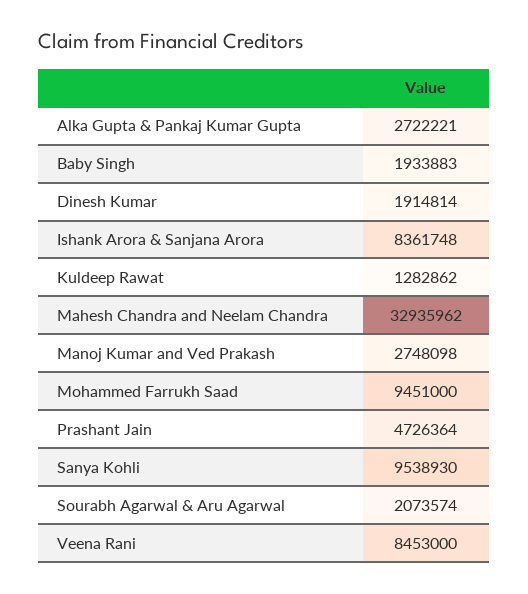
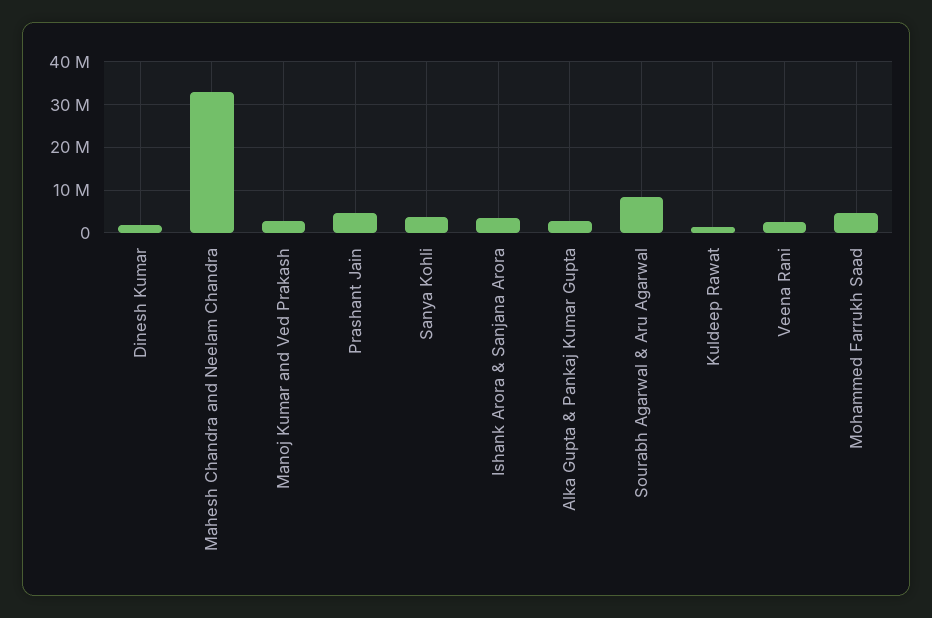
  {
    "Alka Gupta & Pankaj Kumar Gupta": 2722221,
-   "Baby Singh": 1933883,
    "Dinesh Kumar": 1914814,
-   "Ishank Arora & Sanjana Arora": 8361748,
+   "Ishank Arora & Sanjana Arora": 4000000,
    "Kuldeep Rawat": 1282862,
    "Mahesh Chandra and Neelam Chandra": 32935962,
    "Manoj Kumar and Ved Prakash": 2748098,
-   "Mohammed Farrukh Saad": 9451000,
+   "Mohammed Farrukh Saad": 4000000,
    "Prashant Jain": 4726364,
-   "Sanya Kohli": 9538930,
+   "Sanya Kohli": 4000000,
-   "Sourabh Agarwal & Aru Agarwal": 2073574,
+   "Sourabh Agarwal & Aru Agarwal": 8000000,
-   "Veena Rani": 8453000
+   "Veena Rani": 2000000
  }

